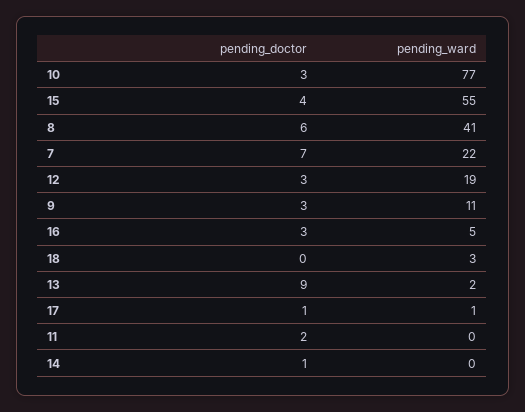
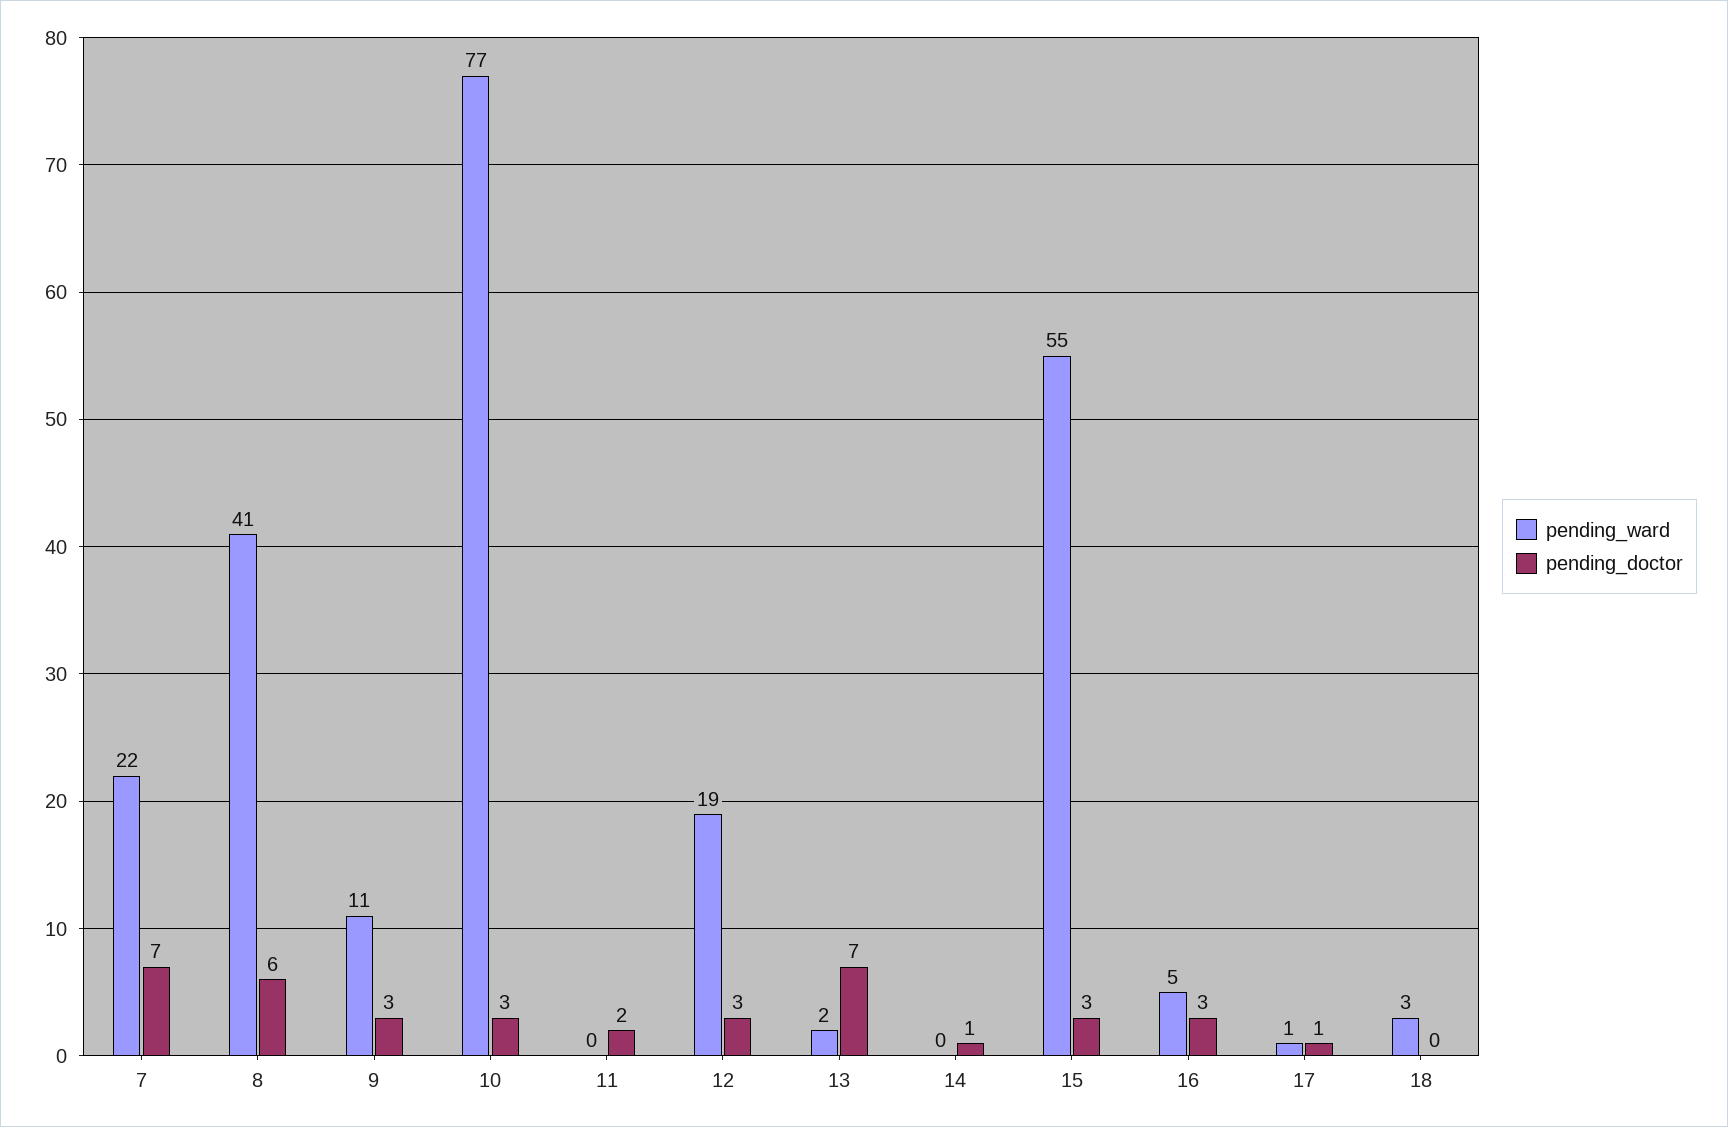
  {
    "pending_doctor": {
      "10": 3,
-     "15": 4,
+     "15": 3,
      "8": 6,
      "7": 7,
      "12": 3,
      "9": 3,
      "16": 3,
      "18": 0,
-     "13": 9,
+     "13": 7,
      "17": 1,
      "11": 2,
      "14": 1
    },
    "pending_ward": {
      "10": 77,
      "15": 55,
      "8": 41,
      "7": 22,
      "12": 19,
      "9": 11,
      "16": 5,
      "18": 3,
      "13": 2,
      "17": 1,
      "11": 0,
      "14": 0
    }
  }

